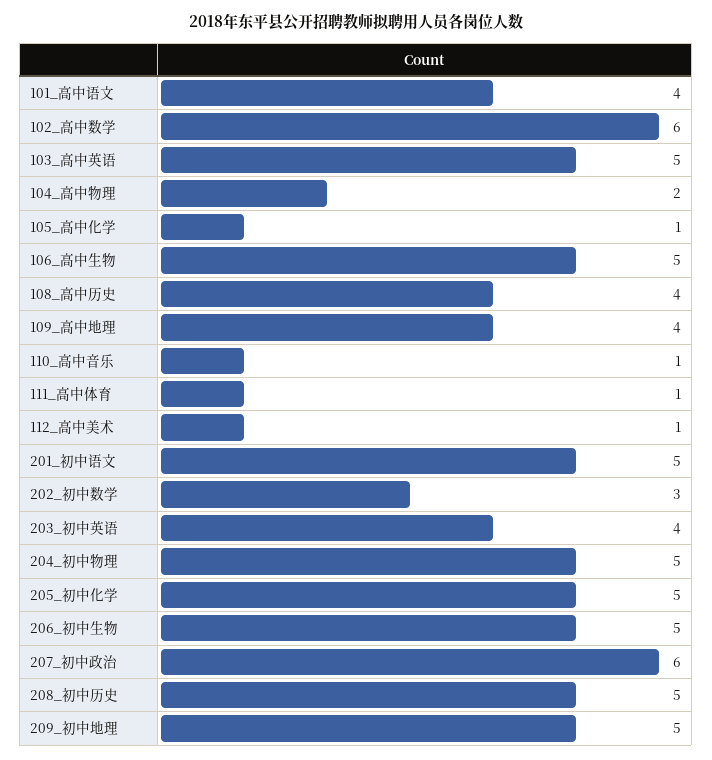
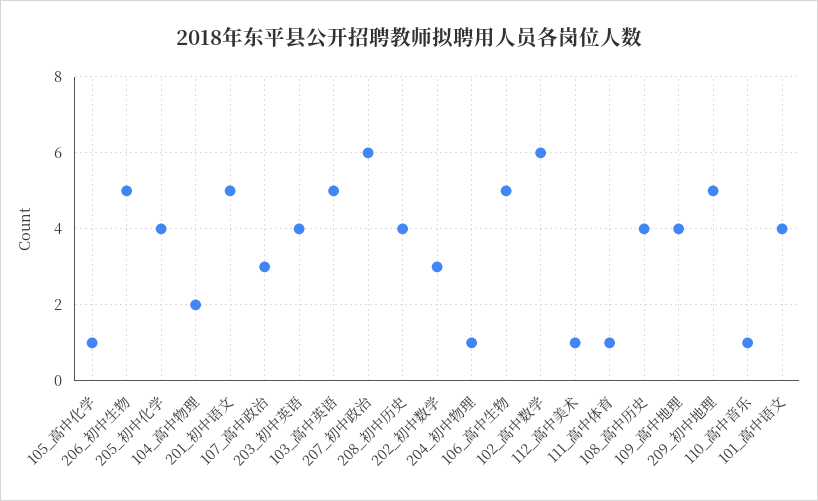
  {
    "101_高中语文": 4,
    "102_高中数学": 6,
    "103_高中英语": 5,
    "104_高中物理": 2,
    "105_高中化学": 1,
    "106_高中生物": 5,
    "108_高中历史": 4,
    "109_高中地理": 4,
    "110_高中音乐": 1,
    "111_高中体育": 1,
    "112_高中美术": 1,
    "201_初中语文": 5,
    "202_初中数学": 3,
    "203_初中英语": 4,
-   "204_初中物理": 5,
+   "204_初中物理": 1,
-   "205_初中化学": 5,
+   "205_初中化学": 4,
    "206_初中生物": 5,
    "207_初中政治": 6,
-   "208_初中历史": 5,
+   "208_初中历史": 4,
-   "209_初中地理": 5
+   "209_初中地理": 5,
+   "107_高中政治": 3
  }

